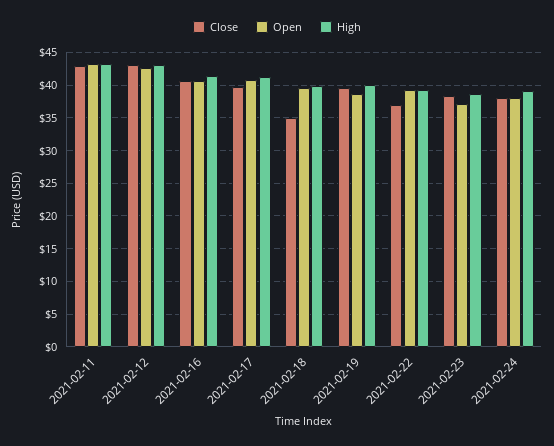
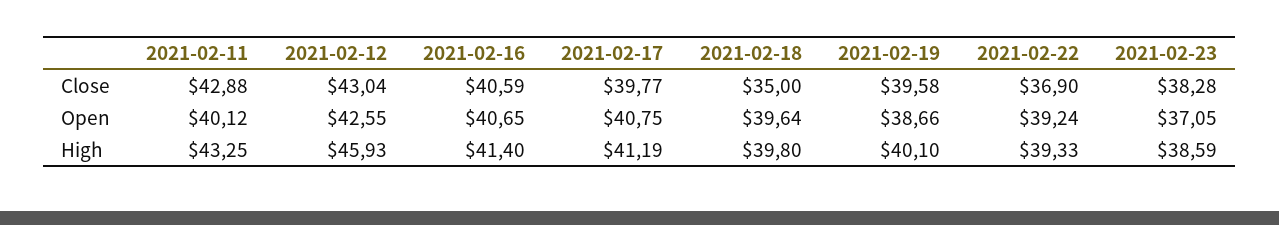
  {
    "Close": {
      "2021-02-11": 42.88,
      "2021-02-12": 43.04,
      "2021-02-16": 40.59,
      "2021-02-17": 39.77,
      "2021-02-18": 35,
      "2021-02-19": 39.58,
      "2021-02-22": 36.9,
-     "2021-02-23": 38.28,
+     "2021-02-23": 38.28
-     "2021-02-24": 38
    },
    "Open": {
-     "2021-02-11": 43,
+     "2021-02-11": 40.12,
      "2021-02-12": 42.55,
      "2021-02-16": 40.65,
      "2021-02-17": 40.75,
      "2021-02-18": 39.64,
      "2021-02-19": 38.66,
      "2021-02-22": 39.24,
-     "2021-02-23": 37.05,
+     "2021-02-23": 37.05
-     "2021-02-24": 38
    },
    "High": {
      "2021-02-11": 43.25,
-     "2021-02-12": 43,
+     "2021-02-12": 45.93,
      "2021-02-16": 41.4,
      "2021-02-17": 41.19,
      "2021-02-18": 39.8,
      "2021-02-19": 40.1,
      "2021-02-22": 39.33,
-     "2021-02-23": 38.59,
+     "2021-02-23": 38.59
-     "2021-02-24": 39
    }
  }

